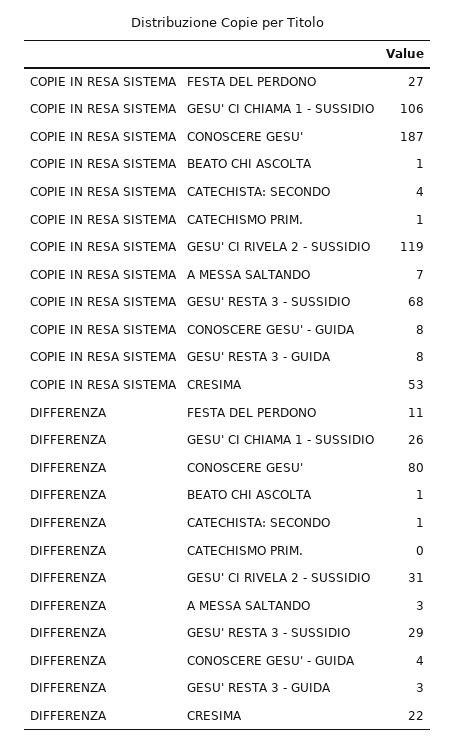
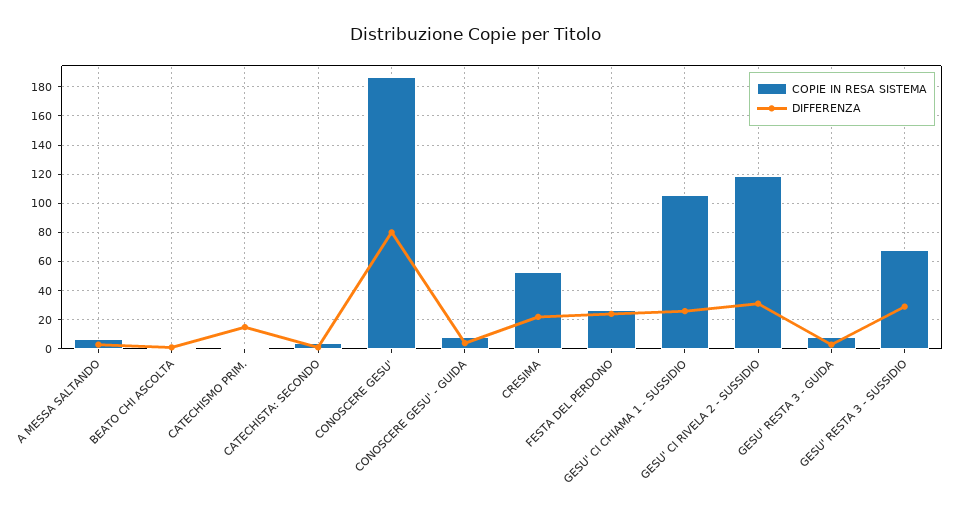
  {
    "COPIE IN RESA SISTEMA": {
      "FESTA DEL PERDONO": 27,
      "GESU' CI CHIAMA 1 - SUSSIDIO": 106,
      "CONOSCERE GESU'": 187,
      "BEATO CHI ASCOLTA": 1,
      "CATECHISTA: SECONDO": 4,
      "CATECHISMO PRIM.": 1,
      "GESU' CI RIVELA 2 - SUSSIDIO": 119,
      "A MESSA SALTANDO": 7,
      "GESU' RESTA 3 - SUSSIDIO": 68,
      "CONOSCERE GESU' - GUIDA": 8,
      "GESU' RESTA 3 - GUIDA": 8,
      "CRESIMA": 53
    },
    "DIFFERENZA": {
-     "FESTA DEL PERDONO": 11,
+     "FESTA DEL PERDONO": 25,
      "GESU' CI CHIAMA 1 - SUSSIDIO": 26,
      "CONOSCERE GESU'": 80,
      "BEATO CHI ASCOLTA": 1,
      "CATECHISTA: SECONDO": 1,
-     "CATECHISMO PRIM.": 0,
+     "CATECHISMO PRIM.": 15,
      "GESU' CI RIVELA 2 - SUSSIDIO": 31,
      "A MESSA SALTANDO": 3,
      "GESU' RESTA 3 - SUSSIDIO": 29,
      "CONOSCERE GESU' - GUIDA": 4,
      "GESU' RESTA 3 - GUIDA": 3,
      "CRESIMA": 22
    }
  }

